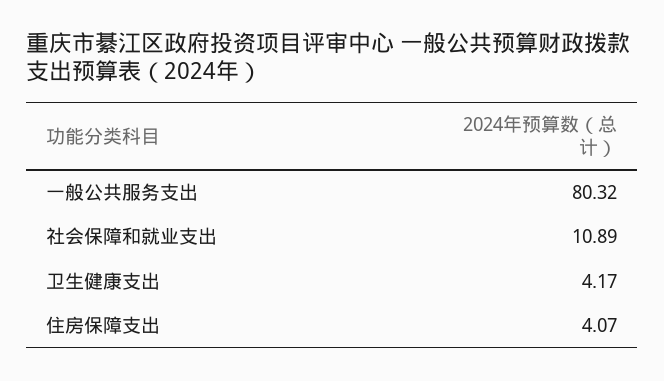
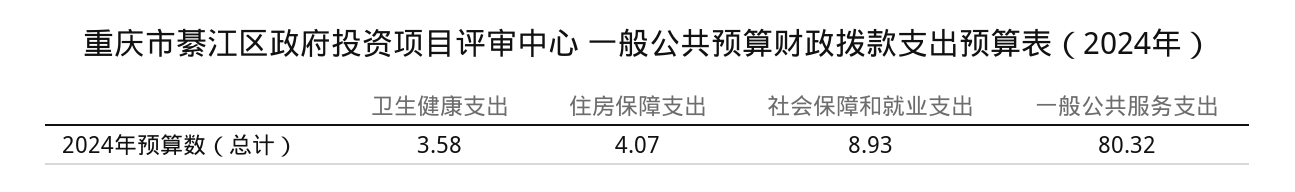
  {
    "一般公共服务支出": 80.32,
-   "社会保障和就业支出": 10.89,
+   "社会保障和就业支出": 8.93,
-   "卫生健康支出": 4.17,
+   "卫生健康支出": 3.58,
    "住房保障支出": 4.07
  }

